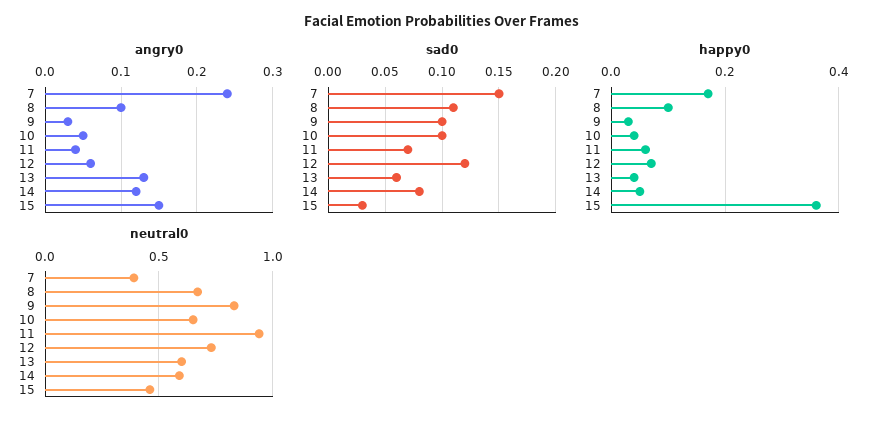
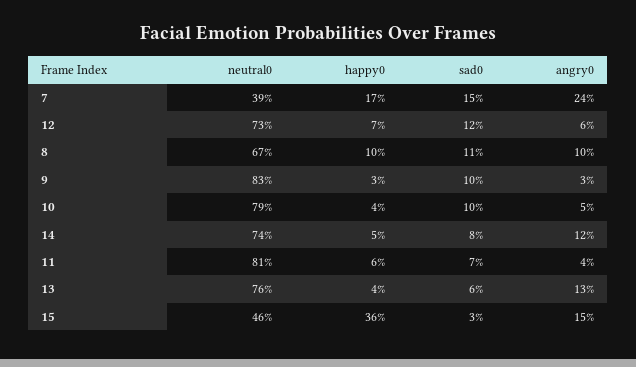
  {
    "angry0": {
      "7": 0.24,
      "8": 0.1,
      "9": 0.03,
      "10": 0.05,
      "11": 0.04,
      "12": 0.06,
      "13": 0.13,
      "14": 0.12,
      "15": 0.15
    },
    "sad0": {
      "7": 0.15,
      "8": 0.11,
      "9": 0.1,
      "10": 0.1,
      "11": 0.07,
      "12": 0.12,
      "13": 0.06,
      "14": 0.08,
      "15": 0.03
    },
    "happy0": {
      "7": 0.17,
      "8": 0.1,
      "9": 0.03,
      "10": 0.04,
      "11": 0.06,
      "12": 0.07,
      "13": 0.04,
      "14": 0.05,
      "15": 0.36
    },
    "neutral0": {
      "7": 0.39,
      "8": 0.67,
      "9": 0.83,
-     "10": 0.65,
+     "10": 0.79,
-     "11": 0.95,
+     "11": 0.81,
      "12": 0.73,
-     "13": 0.6,
+     "13": 0.76,
-     "14": 0.6,
+     "14": 0.74,
      "15": 0.46
    }
  }

